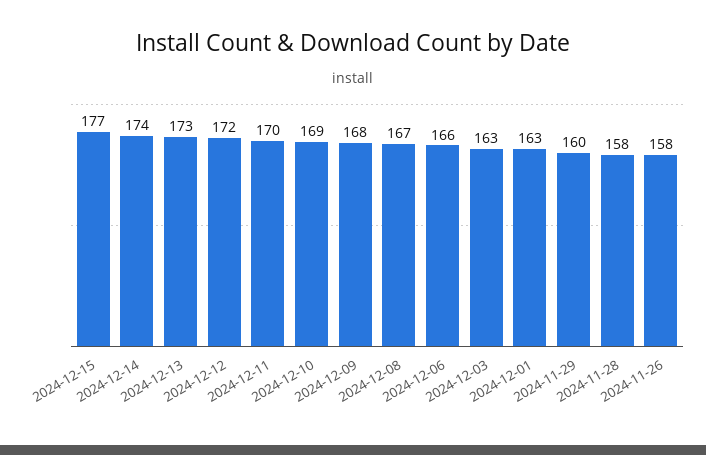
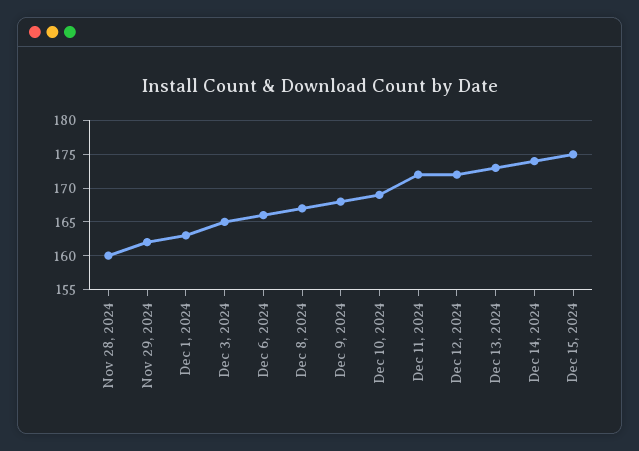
  {
-   "2024-12-15": 177,
+   "2024-12-15": 175,
    "2024-12-14": 174,
    "2024-12-13": 173,
    "2024-12-12": 172,
-   "2024-12-11": 170,
+   "2024-12-11": 172,
    "2024-12-10": 169,
    "2024-12-09": 168,
    "2024-12-08": 167,
    "2024-12-06": 166,
-   "2024-12-03": 163,
+   "2024-12-03": 165,
    "2024-12-01": 163,
-   "2024-11-29": 160,
+   "2024-11-29": 162,
-   "2024-11-28": 158,
+   "2024-11-28": 160
-   "2024-11-26": 158
  }

